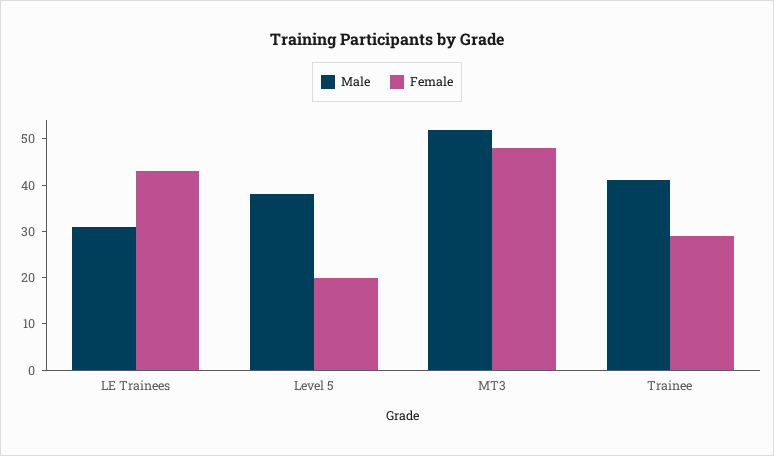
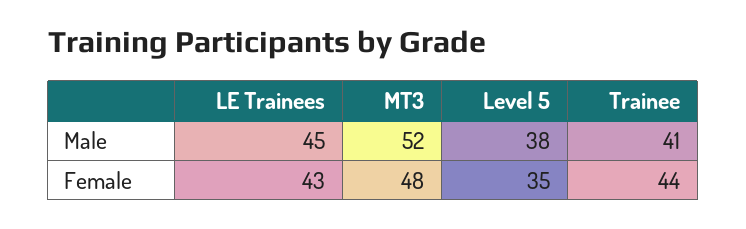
  {
    "Male": {
-     "LE Trainees": 30,
+     "LE Trainees": 45,
      "Level 5": 38,
      "MT3": 52,
      "Trainee": 41
    },
    "Female": {
      "LE Trainees": 43,
-     "Level 5": 20,
+     "Level 5": 35,
      "MT3": 48,
-     "Trainee": 30
+     "Trainee": 44
    }
  }

